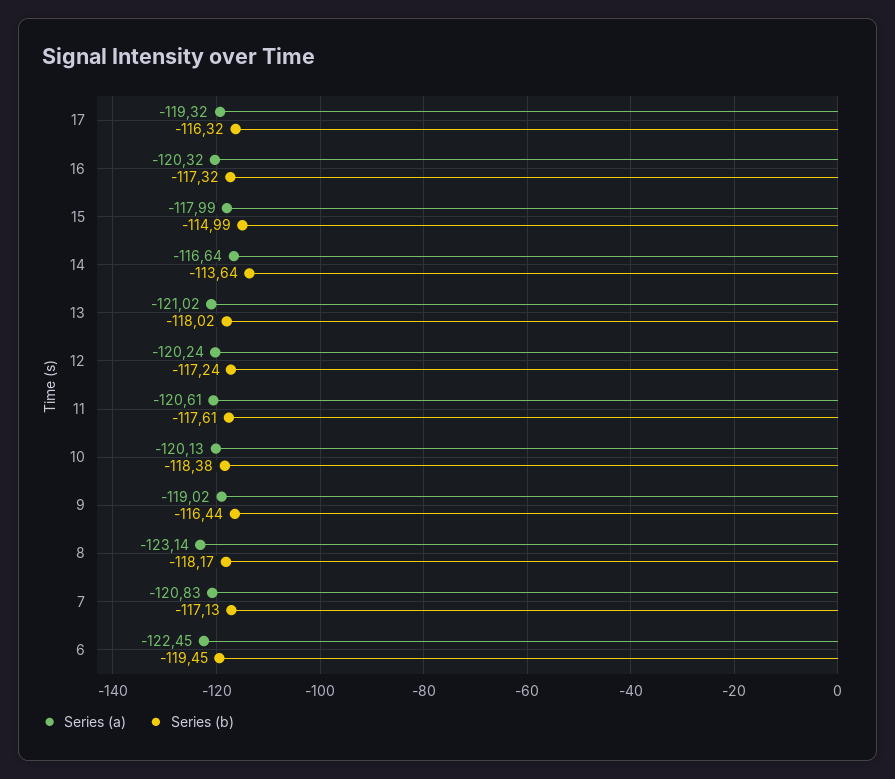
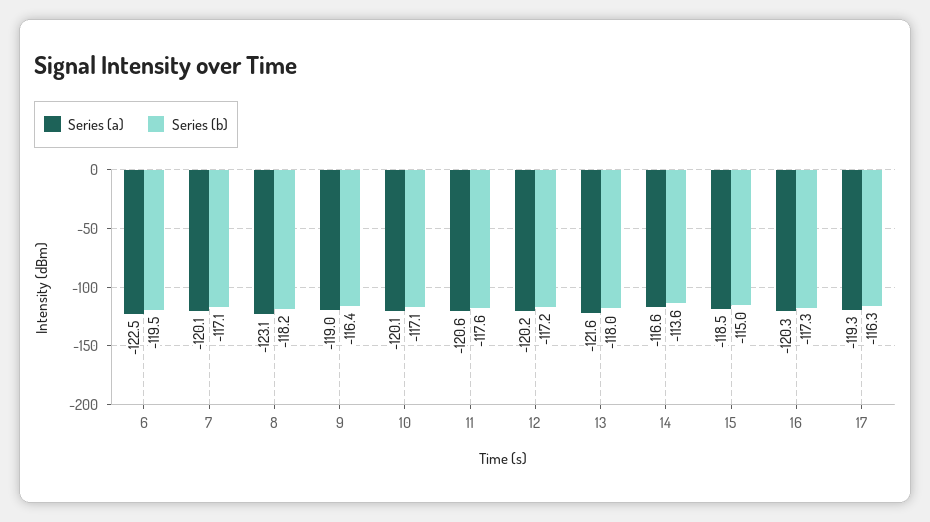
  {
    "Series (a)": {
      "17": -119.32,
      "16": -120.32,
-     "15": -117.99,
+     "15": -118.5,
      "14": -116.64,
-     "13": -121.02,
+     "13": -121.6,
      "12": -120.24,
      "11": -120.61,
      "10": -120.13,
      "9": -119.02,
      "8": -123.14,
-     "7": -120.83,
+     "7": -120.1,
      "6": -122.45
    },
    "Series (b)": {
      "17": -116.32,
      "16": -117.32,
      "15": -114.99,
      "14": -113.64,
      "13": -118.02,
      "12": -117.24,
      "11": -117.61,
-     "10": -118.38,
+     "10": -117.1,
      "9": -116.44,
      "8": -118.17,
      "7": -117.13,
      "6": -119.45
    }
  }

